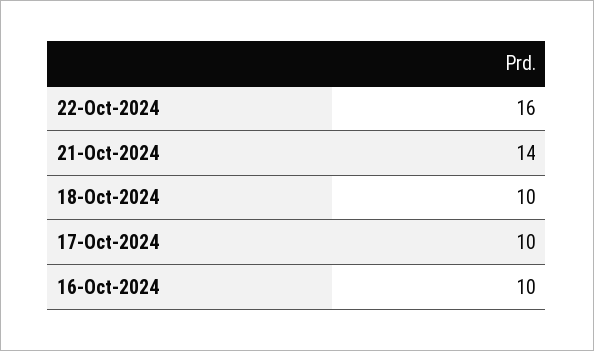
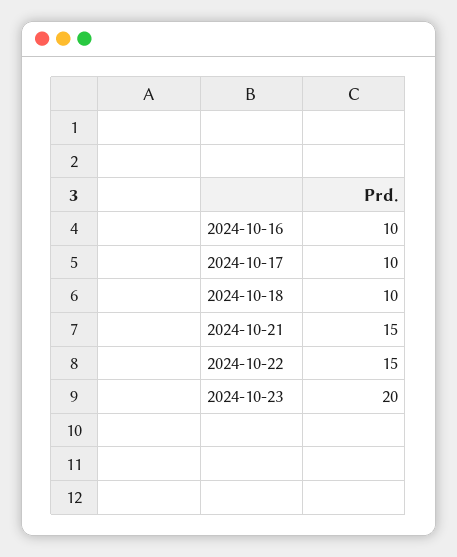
  {
-   "22-Oct-2024": 16,
+   "22-Oct-2024": 15,
-   "21-Oct-2024": 14,
+   "21-Oct-2024": 15,
    "18-Oct-2024": 10,
    "17-Oct-2024": 10,
-   "16-Oct-2024": 10
+   "16-Oct-2024": 10,
+   "2024-10-23": 20
  }

